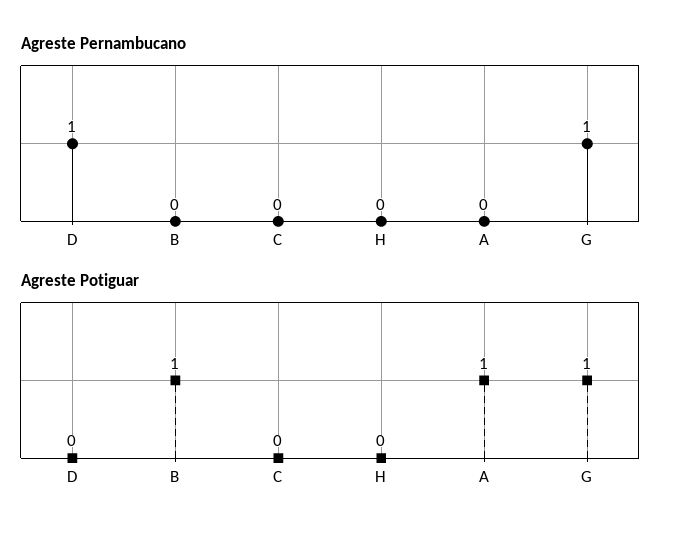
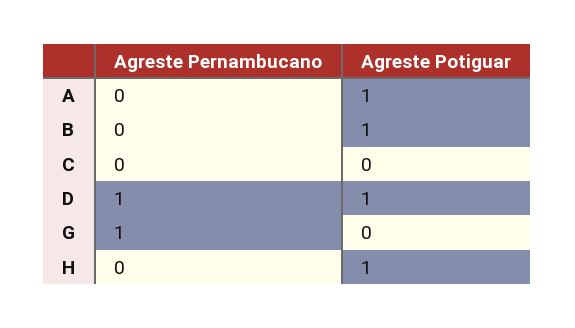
  {
    "Agreste Pernambucano": {
      "D": 1,
      "B": 0,
      "C": 0,
      "H": 0,
      "A": 0,
      "G": 1
    },
    "Agreste Potiguar": {
-     "D": 0,
+     "D": 1,
      "B": 1,
      "C": 0,
-     "H": 0,
+     "H": 1,
      "A": 1,
-     "G": 1
+     "G": 0
    }
  }

